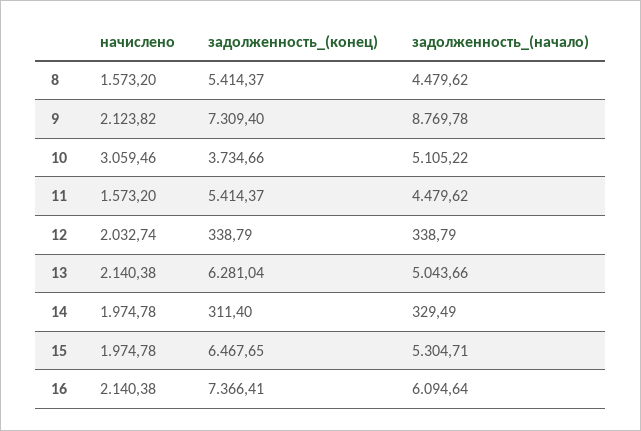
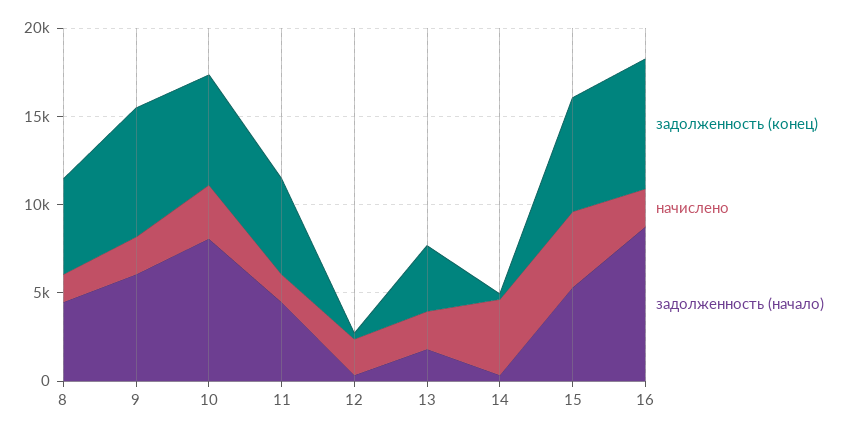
  {
    "начислено": {
      "8": 1573.2,
      "9": 2123.82,
      "10": 3059.46,
      "11": 1573.2,
      "12": 2032.74,
      "13": 2140.38,
-     "14": 1974.78,
+     "14": 4000,
-     "15": 1974.78,
+     "15": 4000,
      "16": 2140.38
    },
    "задолженность_(конец)": {
      "8": 5414.37,
      "9": 7309.4,
-     "10": 3734.66,
+     "10": 6000,
      "11": 5414.37,
      "12": 338.79,
-     "13": 6281.04,
+     "13": 4000,
      "14": 311.4,
      "15": 6467.65,
      "16": 7366.41
    },
    "задолженность_(начало)": {
      "8": 4479.62,
-     "9": 8769.78,
+     "9": 6000,
-     "10": 5105.22,
+     "10": 8000,
      "11": 4479.62,
      "12": 338.79,
-     "13": 5043.66,
+     "13": 2000,
      "14": 329.49,
      "15": 5304.71,
-     "16": 6094.64
+     "16": 9000
    }
  }

